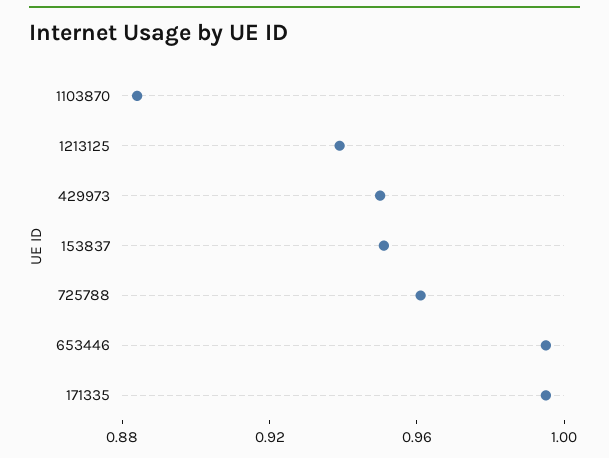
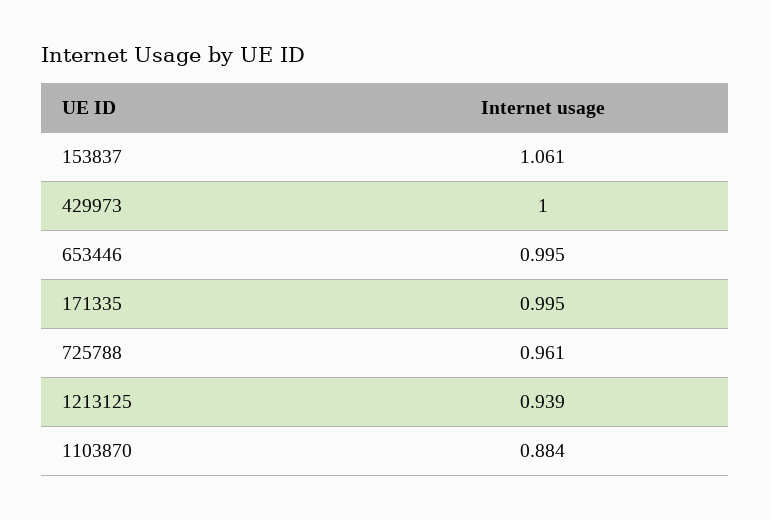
  {
    "1103870": 0.884,
    "1213125": 0.939,
-   "429973": 0.95,
+   "429973": 1,
-   "153837": 0.95,
+   "153837": 1.061,
    "725788": 0.961,
    "653446": 0.995,
    "171335": 0.995
  }

